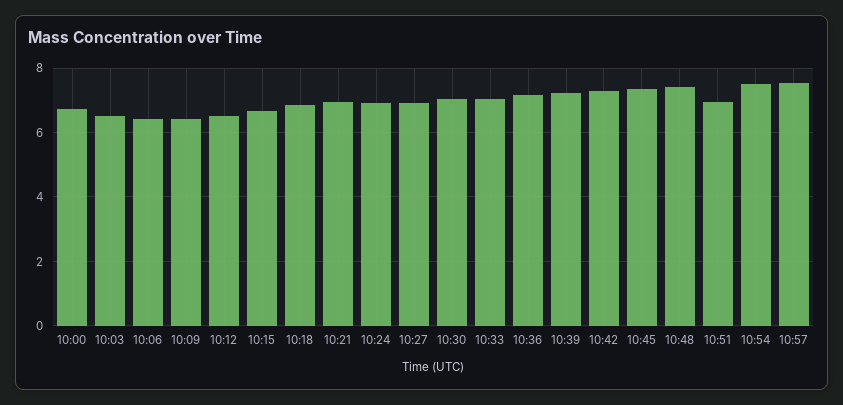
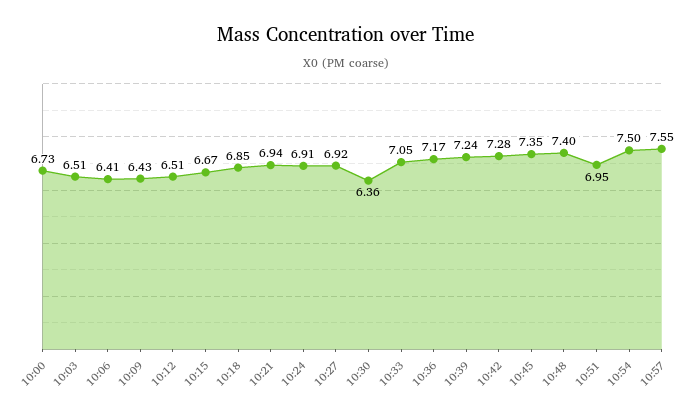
  {
    "10:00": 6.73,
    "10:03": 6.51,
    "10:06": 6.41,
    "10:09": 6.43,
    "10:12": 6.51,
    "10:15": 6.67,
    "10:18": 6.85,
    "10:21": 6.94,
    "10:24": 6.91,
    "10:27": 6.92,
-   "10:30": 7,
+   "10:30": 6.36,
    "10:33": 7.05,
    "10:36": 7.17,
    "10:39": 7.24,
    "10:42": 7.28,
    "10:45": 7.35,
    "10:48": 7.4,
    "10:51": 6.95,
    "10:54": 7.5,
    "10:57": 7.55
  }

